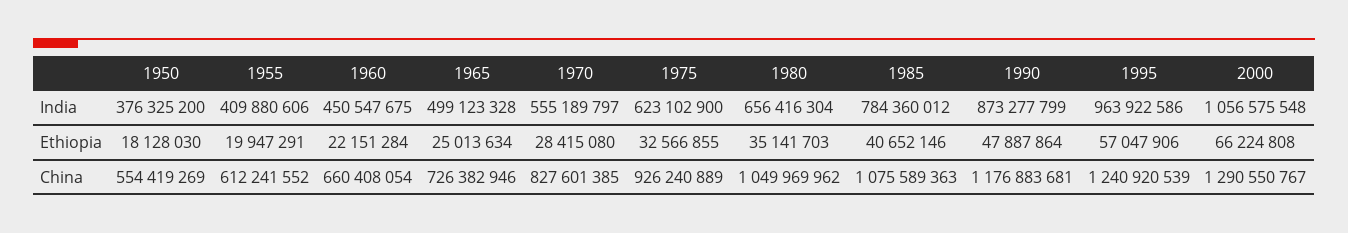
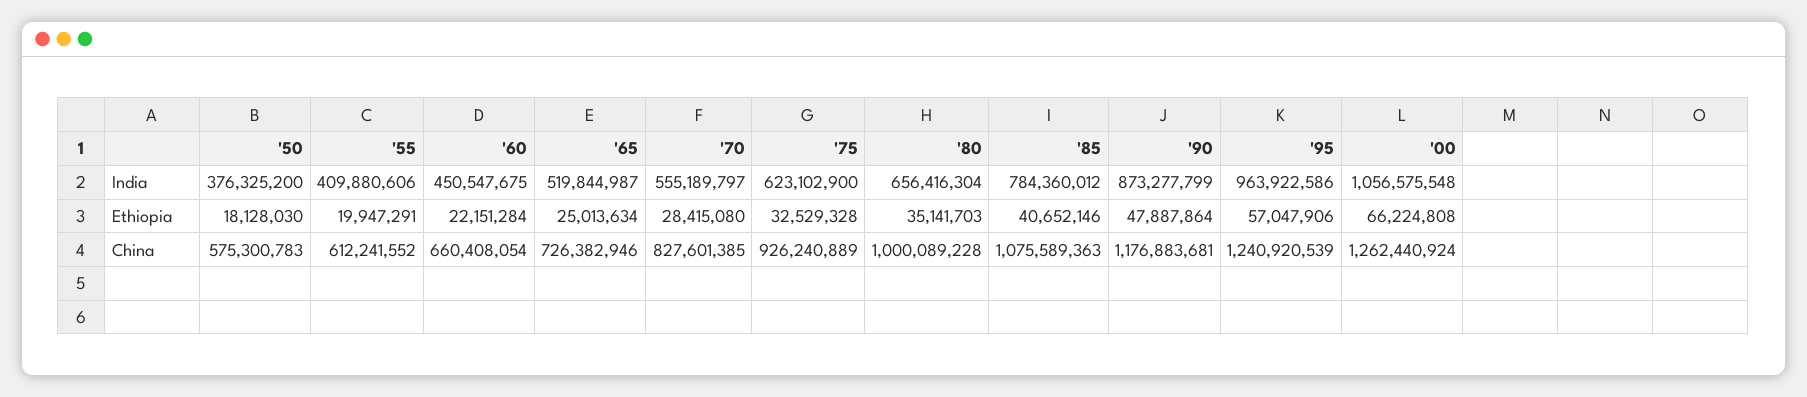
  {
    "1950": {
      "India": 376325200,
      "Ethiopia": 18128030,
-     "China": 554419269
+     "China": 575300783
    },
    "1955": {
      "India": 409880606,
      "Ethiopia": 19947291,
      "China": 612241552
    },
    "1960": {
      "India": 450547675,
      "Ethiopia": 22151284,
      "China": 660408054
    },
    "1965": {
-     "India": 499123328,
+     "India": 519844987,
      "Ethiopia": 25013634,
      "China": 726382946
    },
    "1970": {
      "India": 555189797,
      "Ethiopia": 28415080,
      "China": 827601385
    },
    "1975": {
      "India": 623102900,
-     "Ethiopia": 32566855,
+     "Ethiopia": 32529328,
      "China": 926240889
    },
    "1980": {
      "India": 656416304,
      "Ethiopia": 35141703,
-     "China": 1049969962
+     "China": 1000089228
    },
    "1985": {
      "India": 784360012,
      "Ethiopia": 40652146,
      "China": 1075589363
    },
    "1990": {
      "India": 873277799,
      "Ethiopia": 47887864,
      "China": 1176883681
    },
    "1995": {
      "India": 963922586,
      "Ethiopia": 57047906,
      "China": 1240920539
    },
    "2000": {
      "India": 1056575548,
      "Ethiopia": 66224808,
-     "China": 1290550767
+     "China": 1262440924
    }
  }

